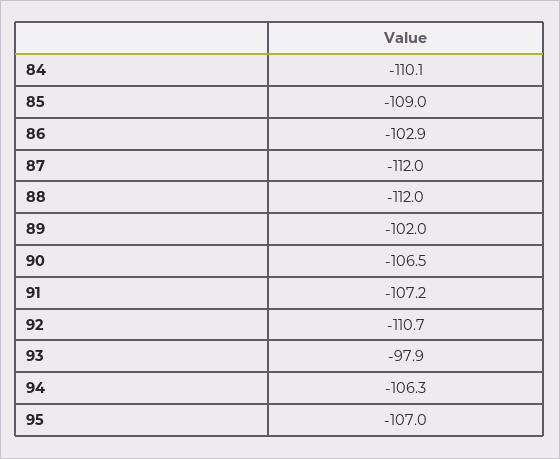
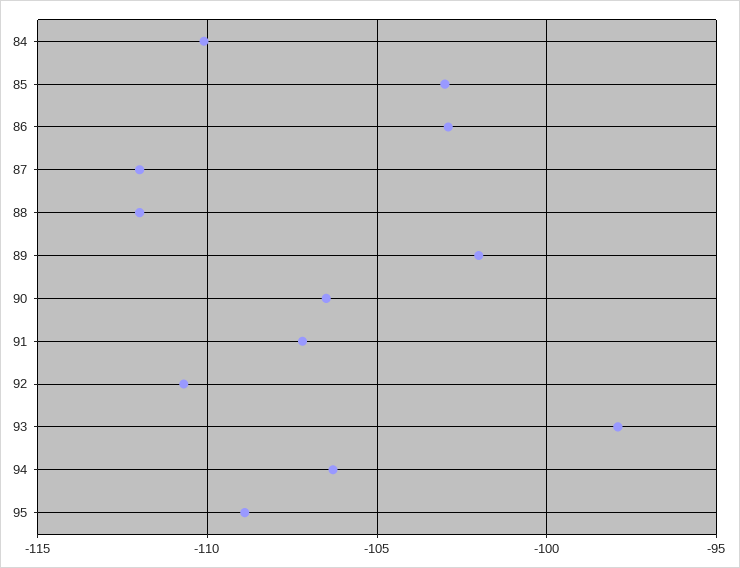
  {
    "84": -110.1,
-   "85": -109,
+   "85": -103,
    "86": -102.9,
    "87": -112,
    "88": -112,
    "89": -102,
    "90": -106.5,
    "91": -107.2,
    "92": -110.7,
    "93": -97.9,
    "94": -106.3,
-   "95": -107
+   "95": -109
  }

